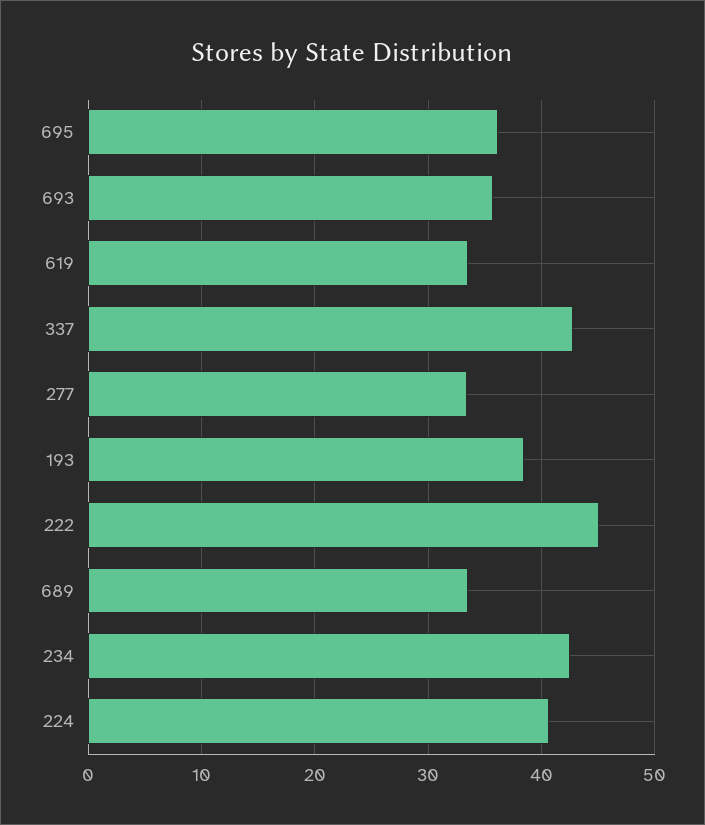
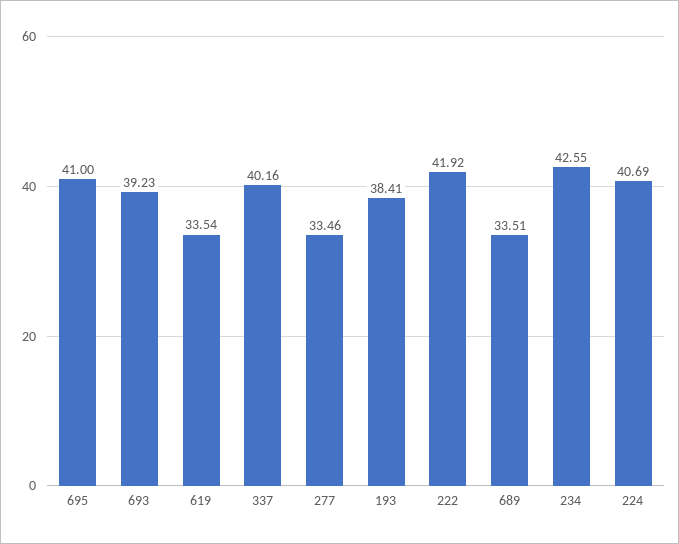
  {
-   "695": 36,
+   "695": 41,
-   "693": 36,
+   "693": 39.23,
    "619": 33.54,
-   "337": 43,
+   "337": 40.16,
    "277": 33.46,
    "193": 38.41,
-   "222": 45,
+   "222": 41.92,
    "689": 33.51,
    "234": 42.55,
    "224": 40.69
  }

